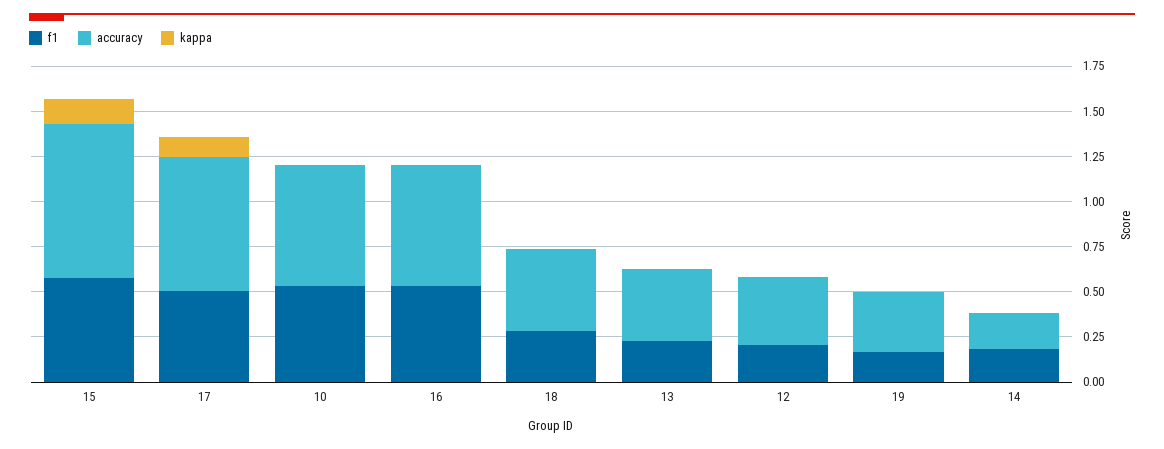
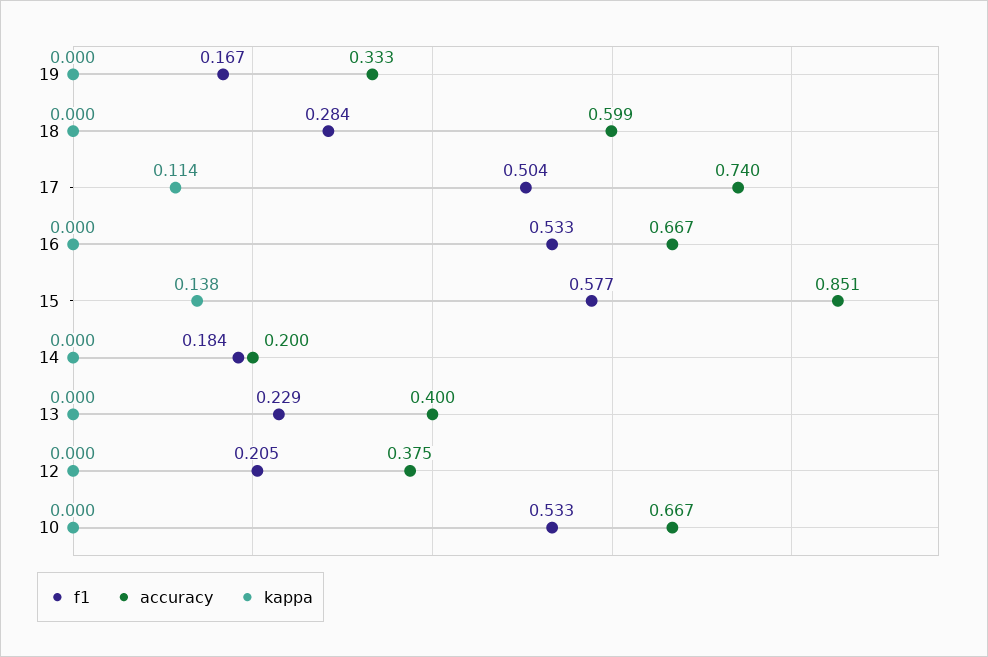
  {
    "f1": {
      "15": 0.577,
      "17": 0.504,
      "10": 0.533,
      "16": 0.533,
      "18": 0.284,
      "13": 0.229,
      "12": 0.205,
      "19": 0.167,
      "14": 0.184
    },
    "accuracy": {
      "15": 0.851,
      "17": 0.74,
      "10": 0.667,
      "16": 0.667,
-     "18": 0.45,
+     "18": 0.599,
      "13": 0.4,
      "12": 0.375,
      "19": 0.333,
      "14": 0.2
    },
    "kappa": {
      "15": 0.138,
      "17": 0.114,
      "10": 0,
      "16": 0,
      "18": 0,
      "13": 0,
      "12": 0,
      "19": 0,
      "14": 0
    }
  }

